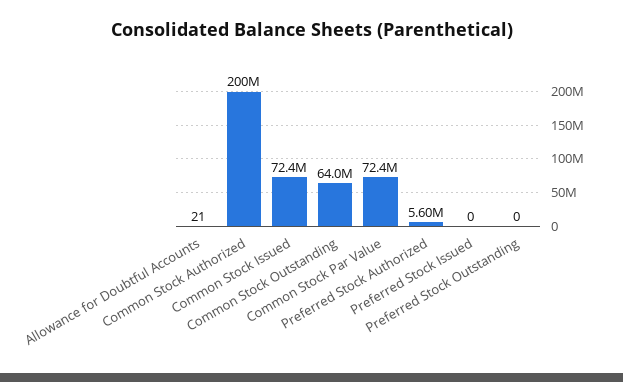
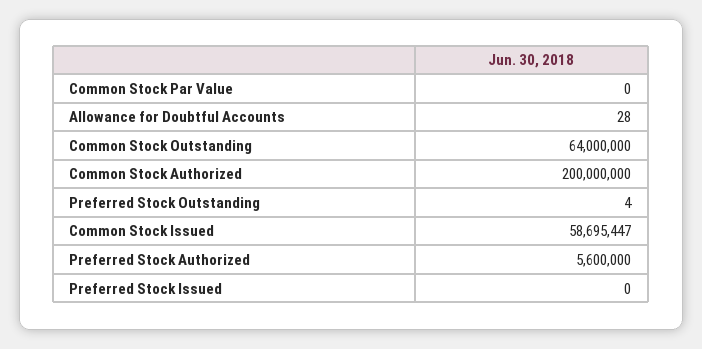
  {
-   "Allowance for Doubtful Accounts": 21,
+   "Allowance for Doubtful Accounts": 28,
    "Common Stock Authorized": 200000000,
-   "Common Stock Issued": 72400000,
+   "Common Stock Issued": 58695447,
    "Common Stock Outstanding": 64000000,
-   "Common Stock Par Value": 72400000,
+   "Common Stock Par Value": 0,
    "Preferred Stock Authorized": 5600000,
    "Preferred Stock Issued": 0,
-   "Preferred Stock Outstanding": 0
+   "Preferred Stock Outstanding": 4
  }

